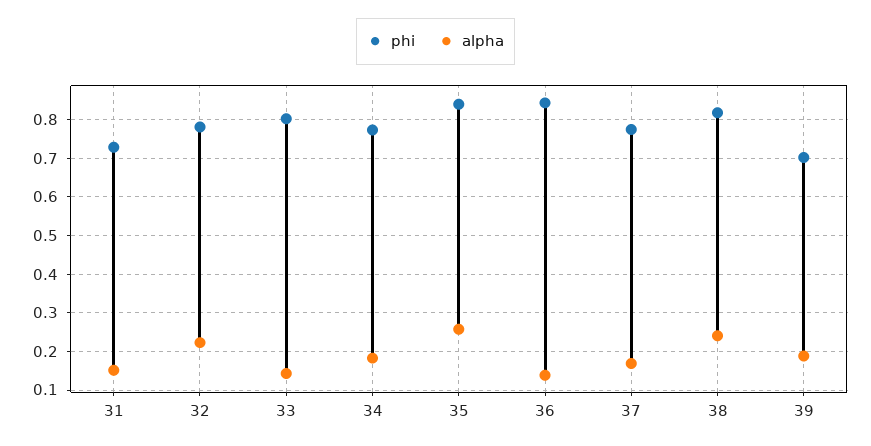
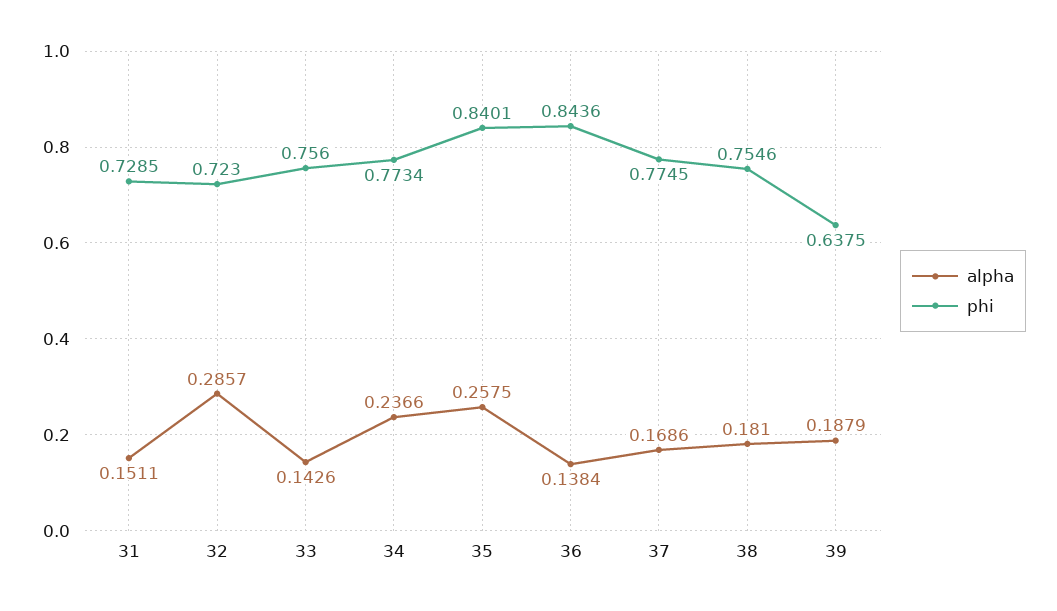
  {
    "phi": {
      "31": 0.7285,
-     "32": 0.78,
+     "32": 0.723,
-     "33": 0.8,
+     "33": 0.756,
      "34": 0.7734,
      "35": 0.8401,
      "36": 0.8436,
      "37": 0.7745,
-     "38": 0.82,
+     "38": 0.7546,
-     "39": 0.7
+     "39": 0.6375
    },
    "alpha": {
      "31": 0.1511,
-     "32": 0.22,
+     "32": 0.2857,
      "33": 0.1426,
-     "34": 0.18,
+     "34": 0.2366,
      "35": 0.2575,
      "36": 0.1384,
      "37": 0.1686,
-     "38": 0.24,
+     "38": 0.181,
      "39": 0.1879
    }
  }

